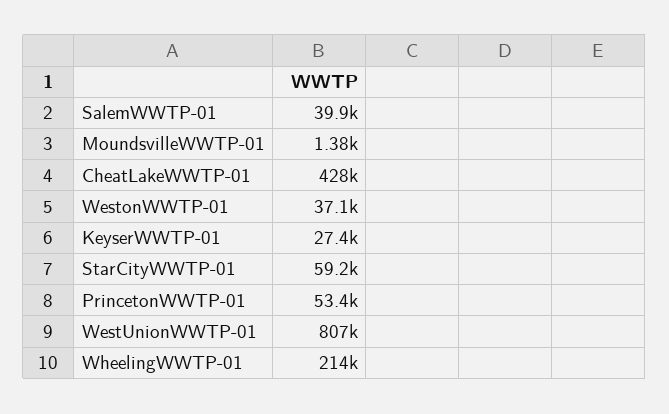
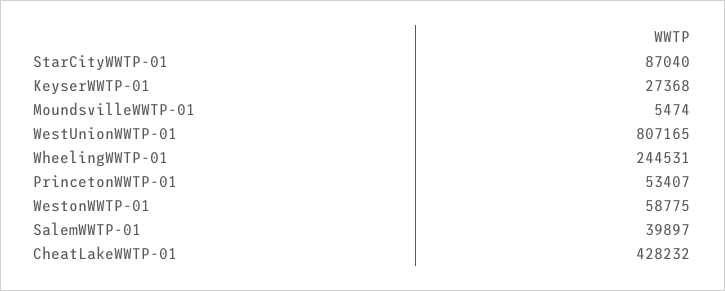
  {
    "SalemWWTP-01": 39897,
-   "MoundsvilleWWTP-01": 1380,
+   "MoundsvilleWWTP-01": 5474,
    "CheatLakeWWTP-01": 428232,
-   "WestonWWTP-01": 37100,
+   "WestonWWTP-01": 58775,
    "KeyserWWTP-01": 27368,
-   "StarCityWWTP-01": 59200,
+   "StarCityWWTP-01": 87040,
    "PrincetonWWTP-01": 53407,
    "WestUnionWWTP-01": 807165,
-   "WheelingWWTP-01": 214000
+   "WheelingWWTP-01": 244531
  }

